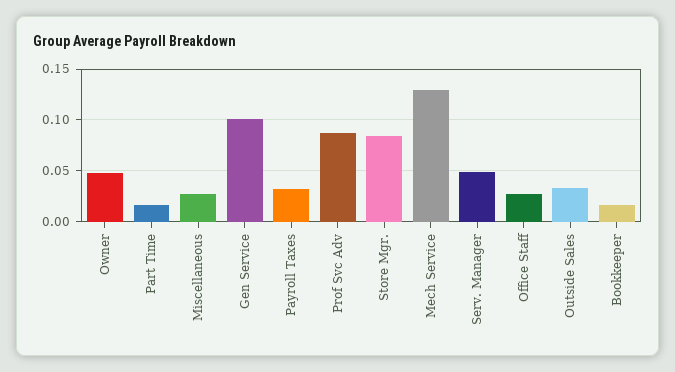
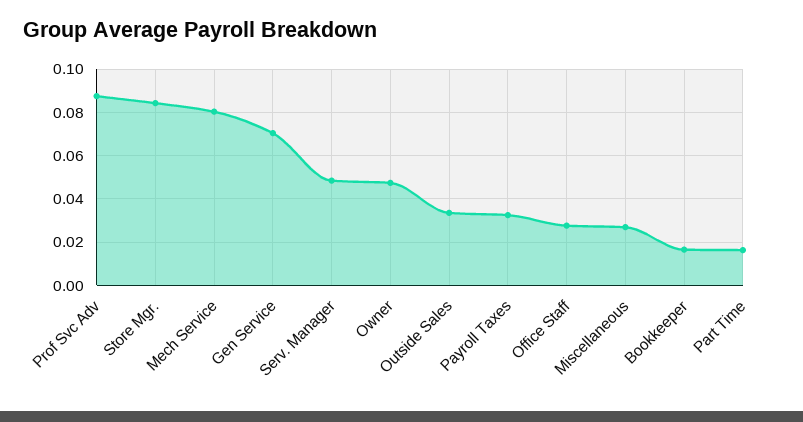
  {
    "Owner": 0.045,
    "Part Time": 0.015,
    "Miscellaneous": 0.025,
-   "Gen Service": 0.1,
+   "Gen Service": 0.07,
    "Payroll Taxes": 0.035,
    "Prof Svc Adv": 0.09,
    "Store Mgr.": 0.085,
-   "Mech Service": 0.13,
+   "Mech Service": 0.08,
    "Serv. Manager": 0.05,
    "Office Staff": 0.03,
    "Outside Sales": 0.035,
    "Bookkeeper": 0.015
  }

